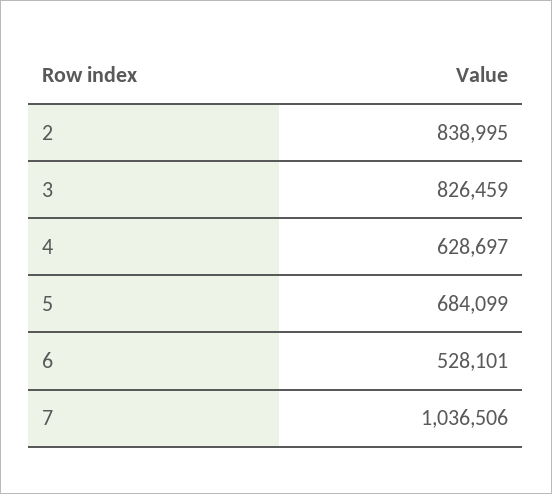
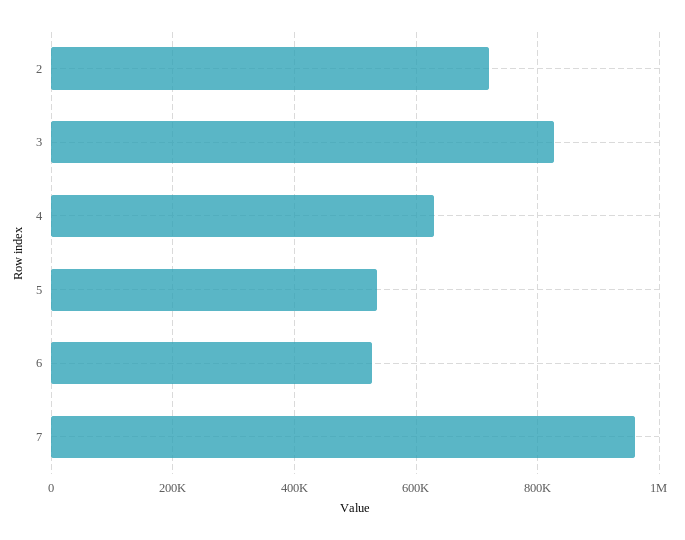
  {
-   "2": 838995,
+   "2": 720000,
    "3": 826459,
    "4": 628697,
-   "5": 684099,
+   "5": 540000,
    "6": 528101,
-   "7": 1036506
+   "7": 960000
  }

